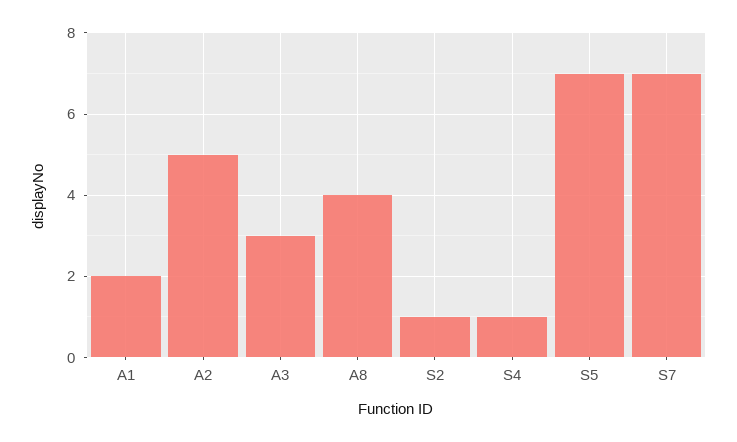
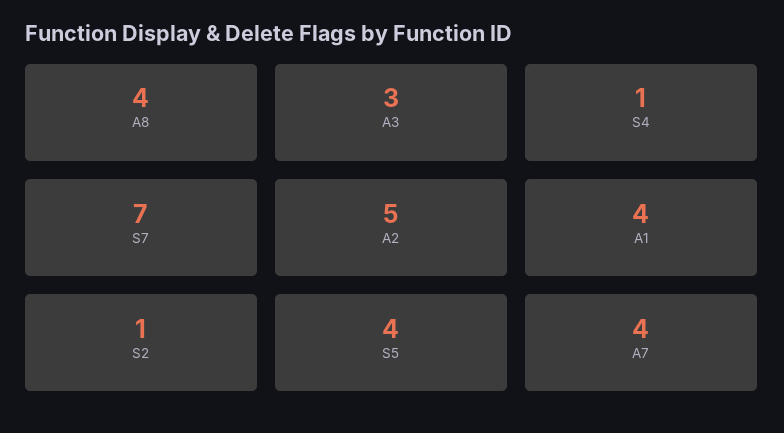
  {
-   "A1": 2,
+   "A1": 4,
    "A2": 5,
    "A3": 3,
    "A8": 4,
    "S2": 1,
    "S4": 1,
-   "S5": 7,
+   "S5": 4,
-   "S7": 7
+   "S7": 7,
+   "A7": 4
  }

